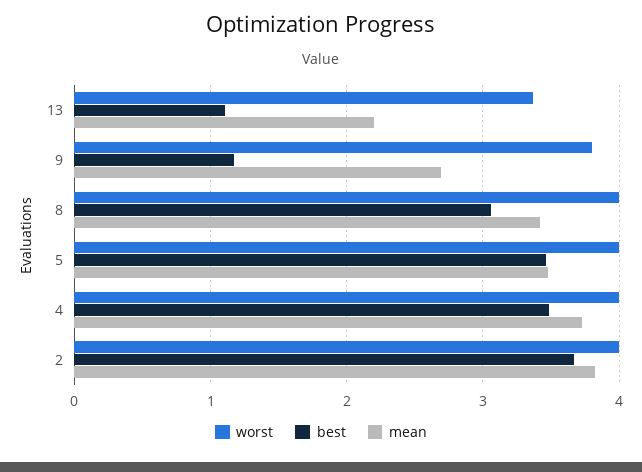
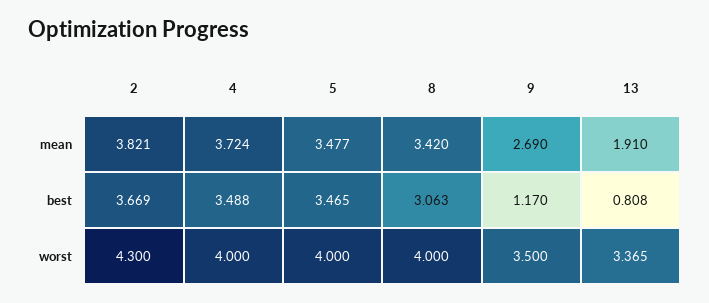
  {
    "worst": {
      "13": 3.365,
-     "9": 3.8,
+     "9": 3.5,
      "8": 4,
      "5": 4,
      "4": 4,
-     "2": 4
+     "2": 4.3
    },
    "best": {
-     "13": 1.1,
+     "13": 0.808,
      "9": 1.17,
      "8": 3.063,
      "5": 3.465,
      "4": 3.488,
      "2": 3.669
    },
    "mean": {
-     "13": 2.2,
+     "13": 1.91,
      "9": 2.69,
      "8": 3.42,
      "5": 3.477,
      "4": 3.724,
      "2": 3.821
    }
  }

